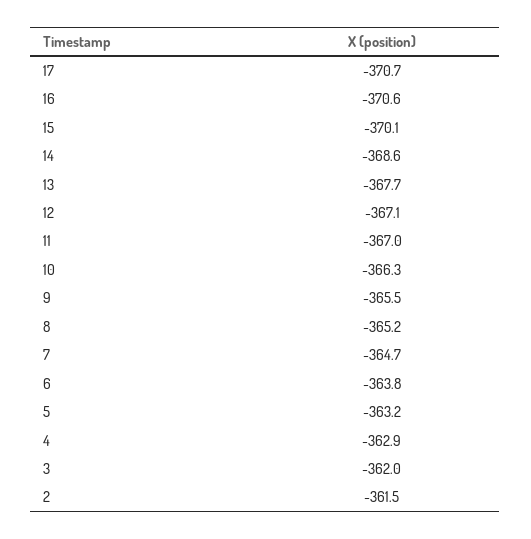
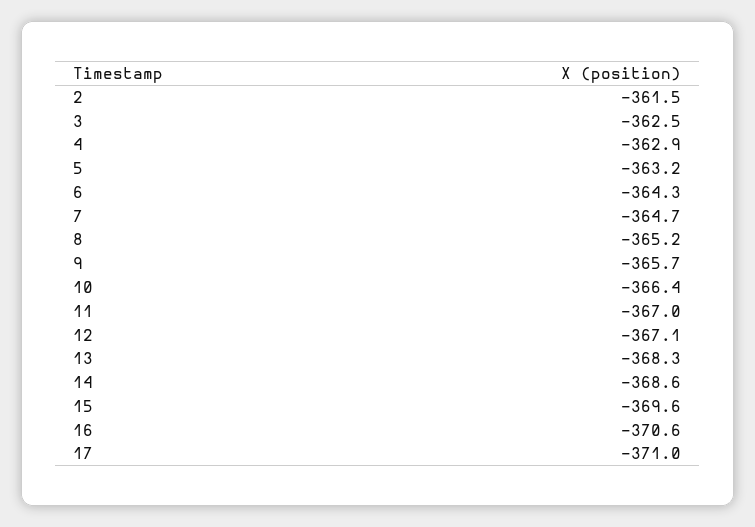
  {
-   "17": -370.7,
+   "17": -371,
    "16": -370.6,
-   "15": -370.1,
+   "15": -369.6,
    "14": -368.6,
-   "13": -367.7,
+   "13": -368.3,
    "12": -367.1,
    "11": -367,
-   "10": -366.3,
+   "10": -366.4,
-   "9": -365.5,
+   "9": -365.7,
    "8": -365.2,
    "7": -364.7,
-   "6": -363.8,
+   "6": -364.3,
    "5": -363.2,
    "4": -362.9,
-   "3": -362,
+   "3": -362.5,
    "2": -361.5
  }

